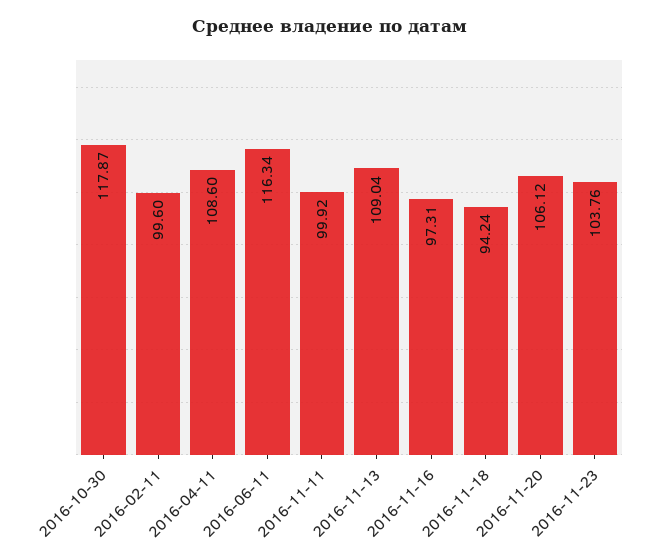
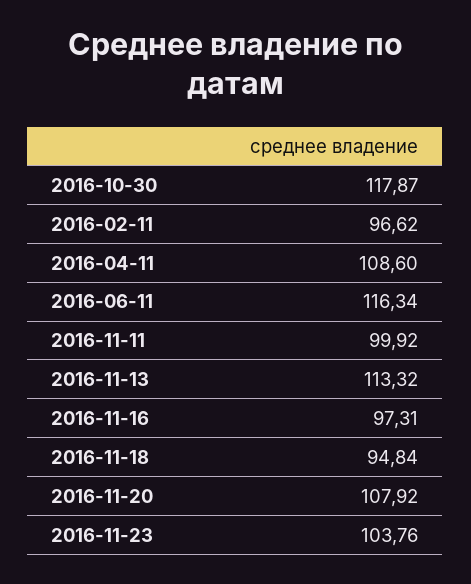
  {
    "2016-10-30": 117.87,
-   "2016-02-11": 99.6,
+   "2016-02-11": 96.62,
    "2016-04-11": 108.6,
    "2016-06-11": 116.34,
    "2016-11-11": 99.92,
-   "2016-11-13": 109.04,
+   "2016-11-13": 113.32,
    "2016-11-16": 97.31,
-   "2016-11-18": 94.24,
+   "2016-11-18": 94.84,
-   "2016-11-20": 106.12,
+   "2016-11-20": 107.92,
    "2016-11-23": 103.76
  }

